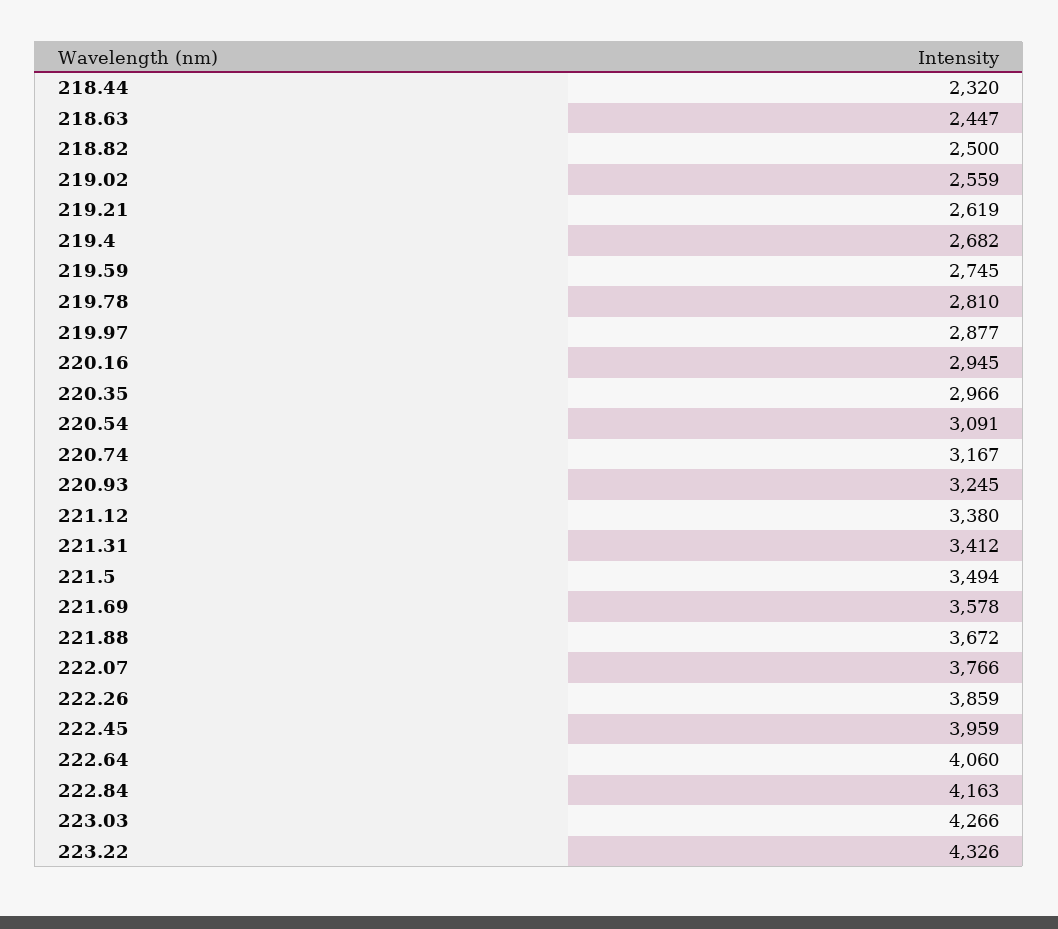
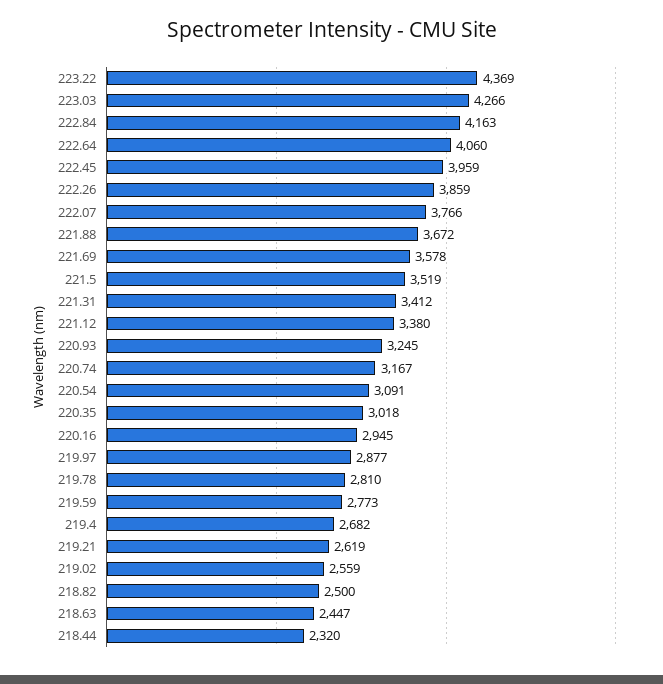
  {
    "218.44": 2320,
    "218.63": 2447,
    "218.82": 2500,
    "219.02": 2559,
    "219.21": 2619,
    "219.4": 2682,
-   "219.59": 2745,
+   "219.59": 2773,
    "219.78": 2810,
    "219.97": 2877,
    "220.16": 2945,
-   "220.35": 2966,
+   "220.35": 3018,
    "220.54": 3091,
    "220.74": 3167,
    "220.93": 3245,
    "221.12": 3380,
    "221.31": 3412,
-   "221.5": 3494,
+   "221.5": 3519,
    "221.69": 3578,
    "221.88": 3672,
    "222.07": 3766,
    "222.26": 3859,
    "222.45": 3959,
    "222.64": 4060,
    "222.84": 4163,
    "223.03": 4266,
-   "223.22": 4326
+   "223.22": 4369
  }

